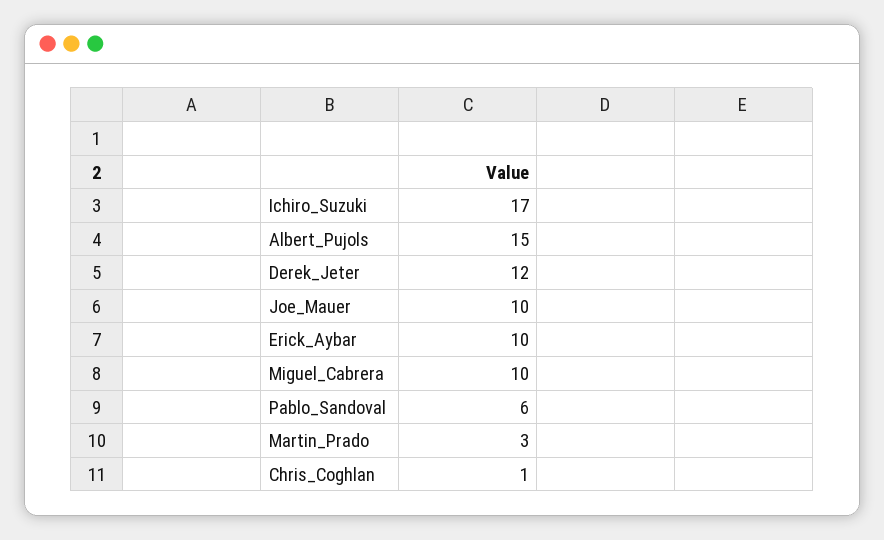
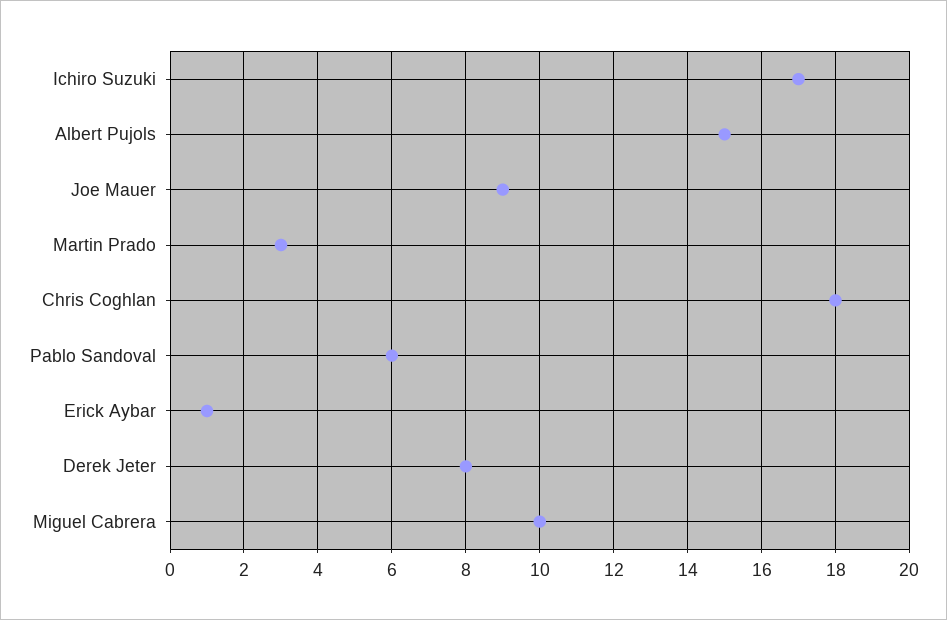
  {
    "Ichiro_Suzuki": 17,
    "Albert_Pujols": 15,
-   "Derek_Jeter": 12,
+   "Derek_Jeter": 8,
-   "Joe_Mauer": 10,
+   "Joe_Mauer": 9,
-   "Erick_Aybar": 10,
+   "Erick_Aybar": 1,
    "Miguel_Cabrera": 10,
    "Pablo_Sandoval": 6,
    "Martin_Prado": 3,
-   "Chris_Coghlan": 1
+   "Chris_Coghlan": 18
  }

